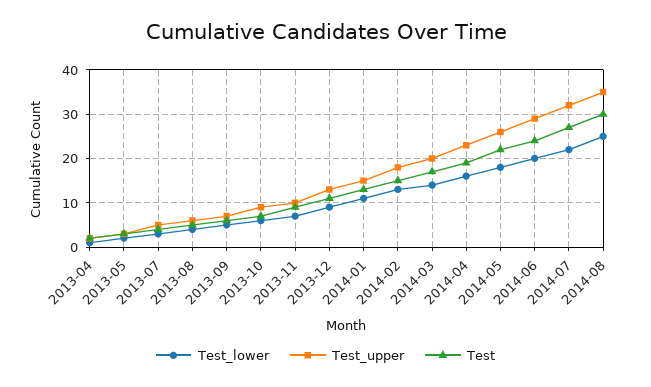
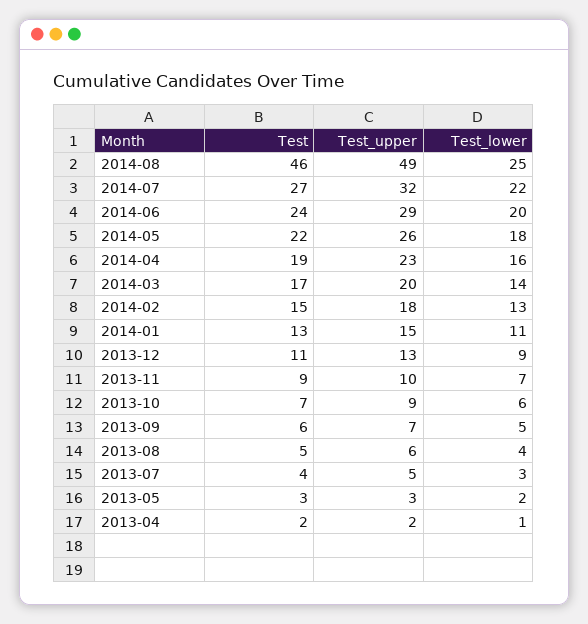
  {
    "Test_lower": {
      "2013-04": 1,
      "2013-05": 2,
      "2013-07": 3,
      "2013-08": 4,
      "2013-09": 5,
      "2013-10": 6,
      "2013-11": 7,
      "2013-12": 9,
      "2014-01": 11,
      "2014-02": 13,
      "2014-03": 14,
      "2014-04": 16,
      "2014-05": 18,
      "2014-06": 20,
      "2014-07": 22,
      "2014-08": 25
    },
    "Test_upper": {
      "2013-04": 2,
      "2013-05": 3,
      "2013-07": 5,
      "2013-08": 6,
      "2013-09": 7,
      "2013-10": 9,
      "2013-11": 10,
      "2013-12": 13,
      "2014-01": 15,
      "2014-02": 18,
      "2014-03": 20,
      "2014-04": 23,
      "2014-05": 26,
      "2014-06": 29,
      "2014-07": 32,
-     "2014-08": 35
+     "2014-08": 49
    },
    "Test": {
      "2013-04": 2,
      "2013-05": 3,
      "2013-07": 4,
      "2013-08": 5,
      "2013-09": 6,
      "2013-10": 7,
      "2013-11": 9,
      "2013-12": 11,
      "2014-01": 13,
      "2014-02": 15,
      "2014-03": 17,
      "2014-04": 19,
      "2014-05": 22,
      "2014-06": 24,
      "2014-07": 27,
-     "2014-08": 30
+     "2014-08": 46
    }
  }

